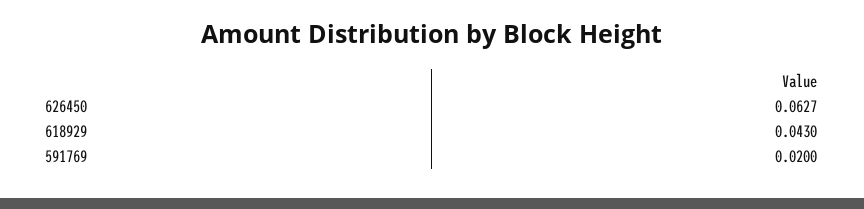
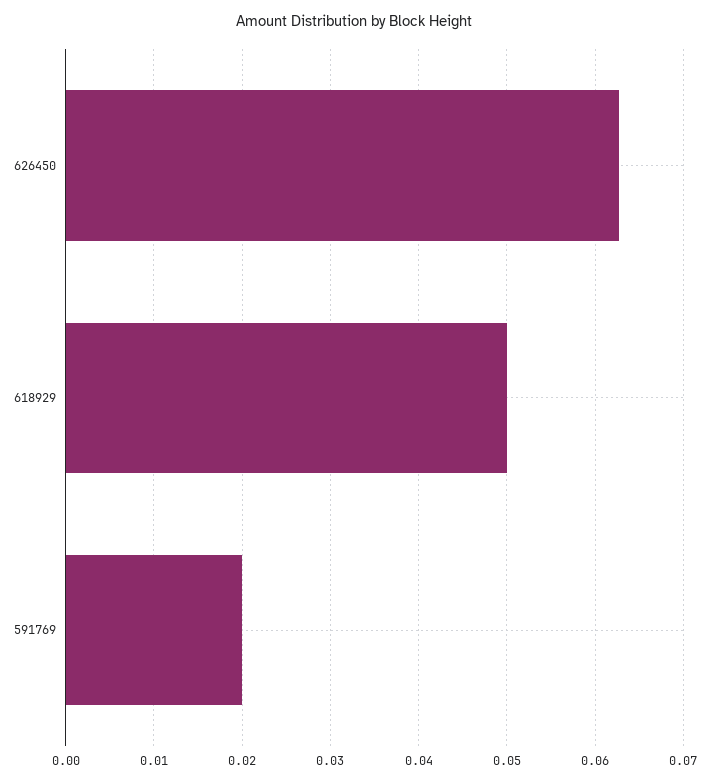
  {
    "626450": 0.0627,
-   "618929": 0.043,
+   "618929": 0.05,
    "591769": 0.02
  }

